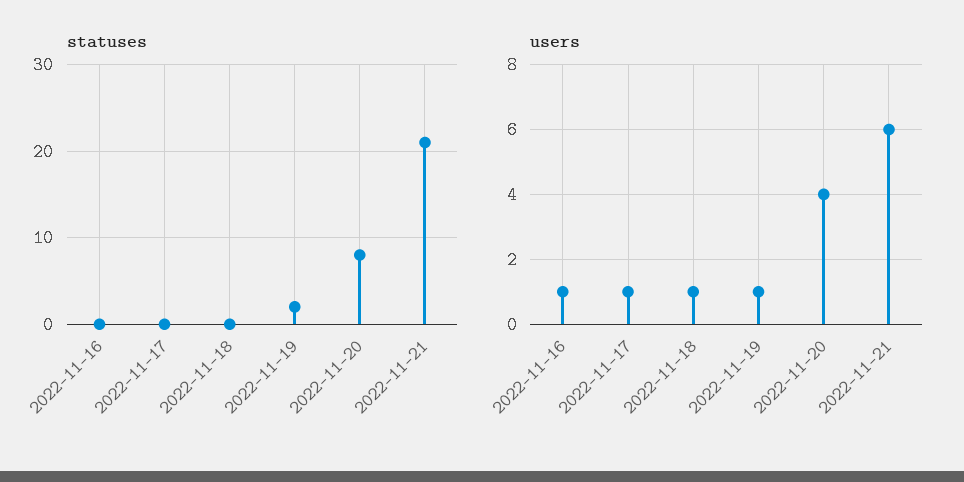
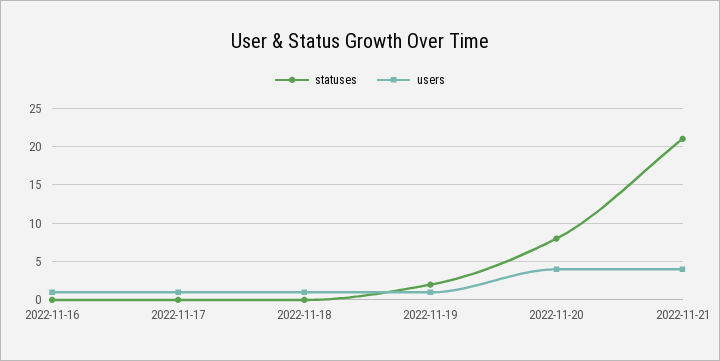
  {
    "statuses": {
      "2022-11-16": 0,
      "2022-11-17": 0,
      "2022-11-18": 0,
      "2022-11-19": 2,
      "2022-11-20": 8,
      "2022-11-21": 21
    },
    "users": {
      "2022-11-16": 1,
      "2022-11-17": 1,
      "2022-11-18": 1,
      "2022-11-19": 1,
      "2022-11-20": 4,
-     "2022-11-21": 6
+     "2022-11-21": 4
    }
  }

